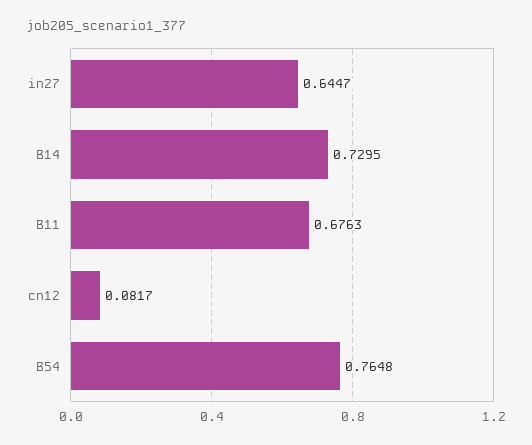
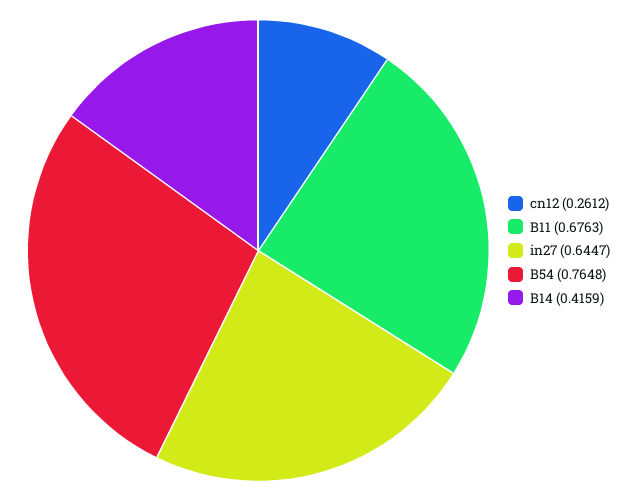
  {
    "in27": 0.6447,
-   "B14": 0.7295,
+   "B14": 0.4159,
    "B11": 0.6763,
-   "cn12": 0.0817,
+   "cn12": 0.2612,
    "B54": 0.7648
  }

